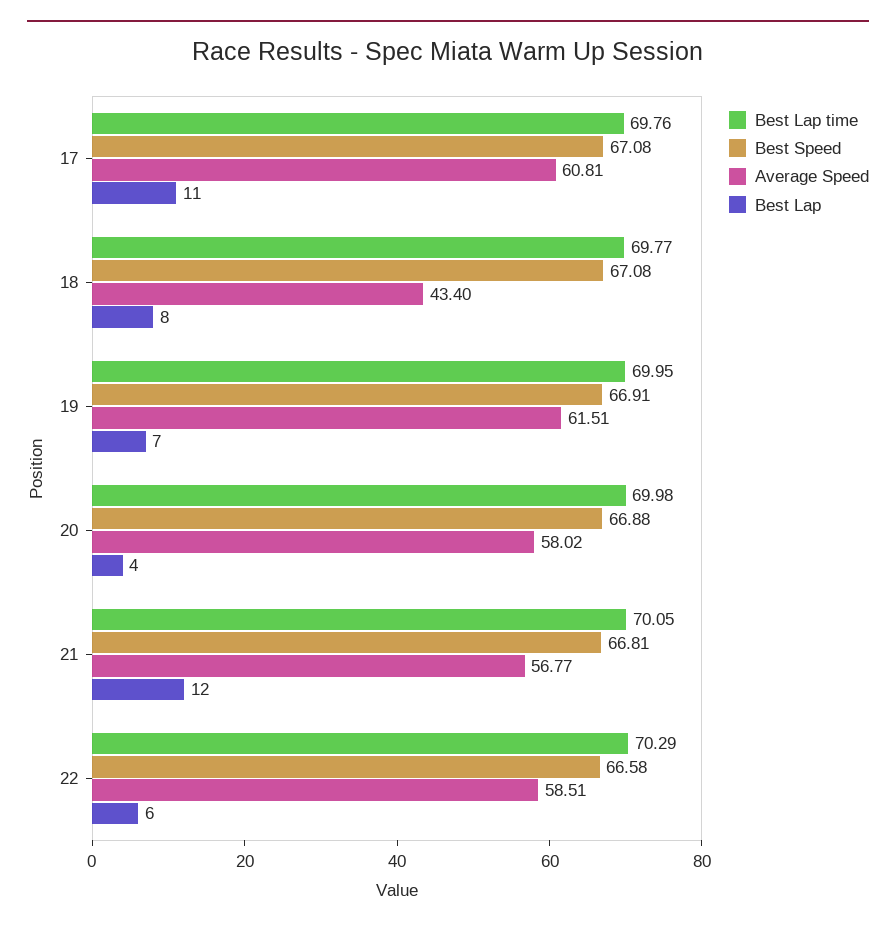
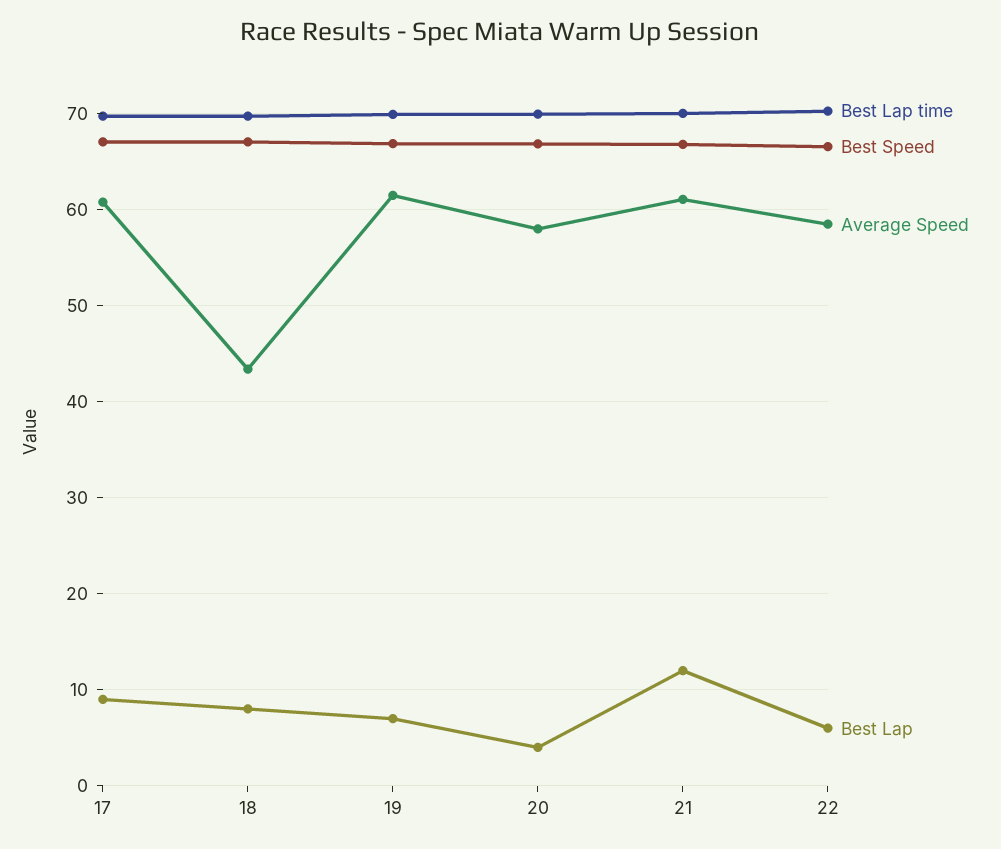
  {
    "Best Lap time": {
      "17": 69.76,
      "18": 69.77,
      "19": 69.95,
      "20": 69.98,
      "21": 70.05,
      "22": 70.29
    },
    "Best Speed": {
      "17": 67.08,
      "18": 67.08,
      "19": 66.91,
      "20": 66.88,
      "21": 66.81,
      "22": 66.58
    },
    "Average Speed": {
      "17": 60.81,
      "18": 43.4,
      "19": 61.51,
      "20": 58.02,
-     "21": 56.77,
+     "21": 61,
      "22": 58.51
    },
    "Best Lap": {
-     "17": 11,
+     "17": 9,
      "18": 8,
      "19": 7,
      "20": 4,
      "21": 12,
      "22": 6
    }
  }

